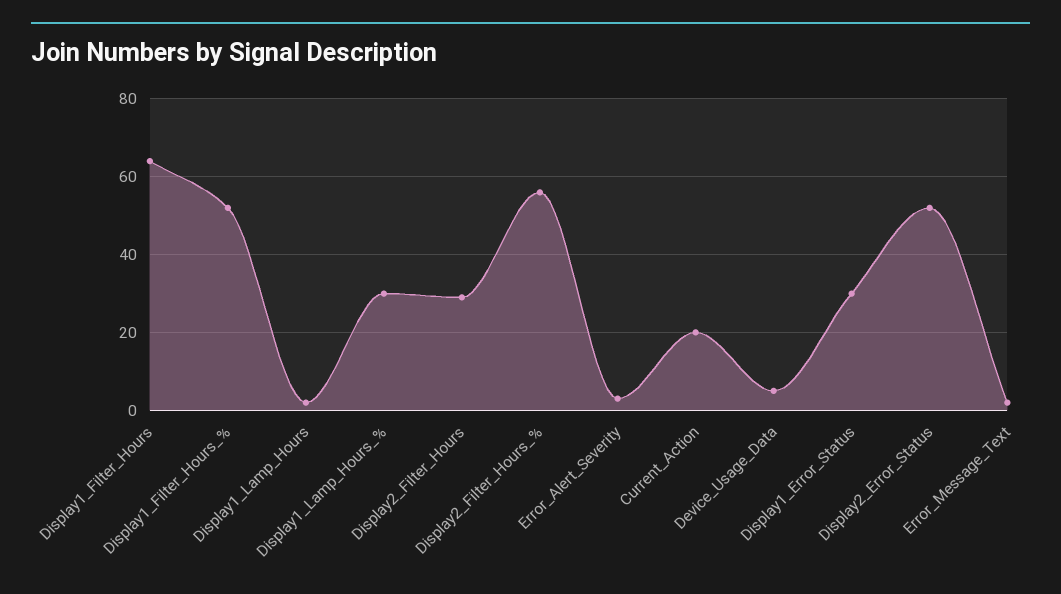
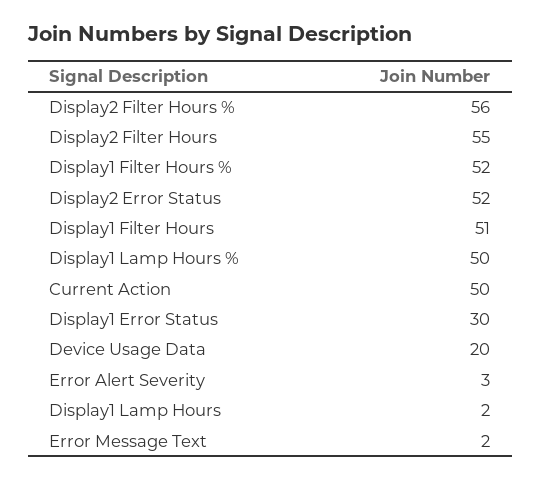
  {
-   "Display1_Filter_Hours": 65,
+   "Display1_Filter_Hours": 51,
    "Display1_Filter_Hours_%": 52,
    "Display1_Lamp_Hours": 2,
-   "Display1_Lamp_Hours_%": 30,
+   "Display1_Lamp_Hours_%": 50,
-   "Display2_Filter_Hours": 30,
+   "Display2_Filter_Hours": 55,
    "Display2_Filter_Hours_%": 56,
    "Error_Alert_Severity": 3,
-   "Current_Action": 20,
+   "Current_Action": 50,
-   "Device_Usage_Data": 5,
+   "Device_Usage_Data": 20,
    "Display1_Error_Status": 30,
    "Display2_Error_Status": 52,
    "Error_Message_Text": 2
  }

